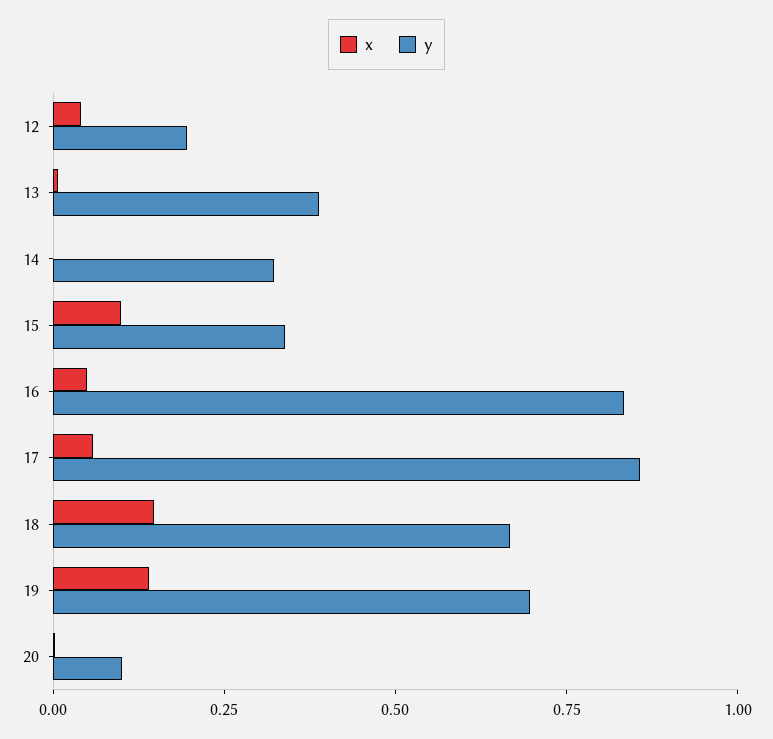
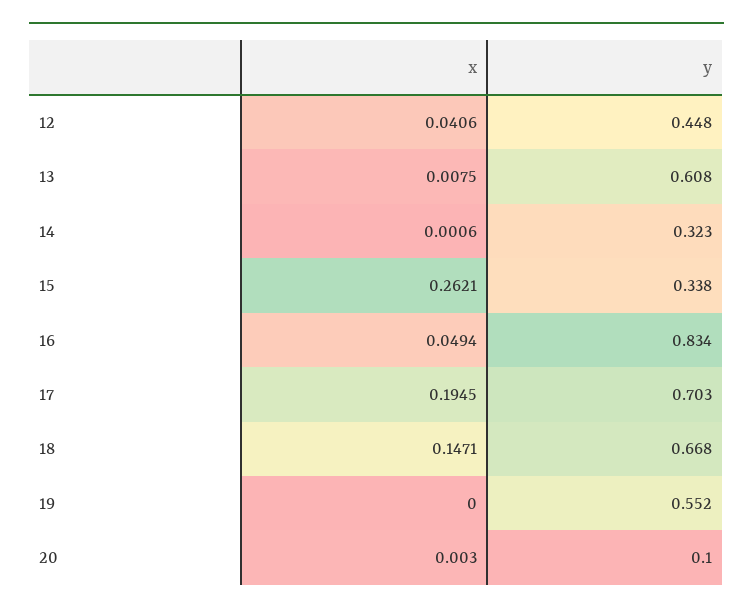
  {
    "x": {
      "12": 0.0406,
      "13": 0.0075,
      "14": 0.0006,
-     "15": 0.1,
+     "15": 0.2621,
      "16": 0.0494,
-     "17": 0.05,
+     "17": 0.1945,
      "18": 0.1471,
-     "19": 0.15,
+     "19": 0,
      "20": 0.003
    },
    "y": {
-     "12": 0.2,
+     "12": 0.448,
-     "13": 0.4,
+     "13": 0.608,
      "14": 0.323,
      "15": 0.338,
      "16": 0.834,
-     "17": 0.85,
+     "17": 0.703,
      "18": 0.668,
-     "19": 0.7,
+     "19": 0.552,
      "20": 0.1
    }
  }

